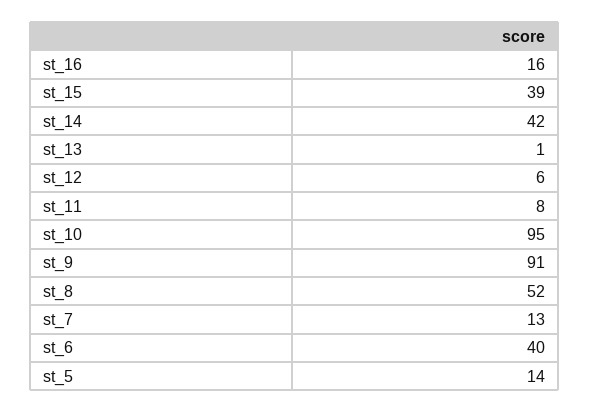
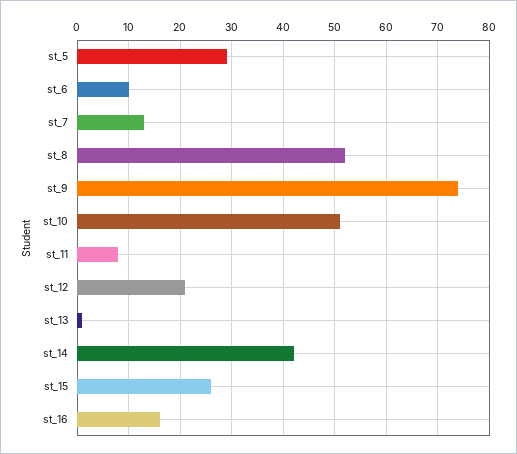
  {
    "st_16": 16,
-   "st_15": 39,
+   "st_15": 25,
    "st_14": 42,
    "st_13": 1,
-   "st_12": 6,
+   "st_12": 20,
    "st_11": 8,
-   "st_10": 95,
+   "st_10": 50,
-   "st_9": 91,
+   "st_9": 75,
    "st_8": 52,
    "st_7": 13,
-   "st_6": 40,
+   "st_6": 10,
-   "st_5": 14
+   "st_5": 30
  }

